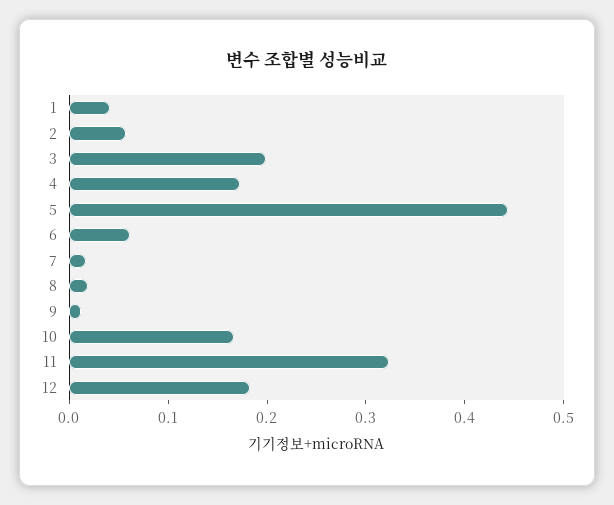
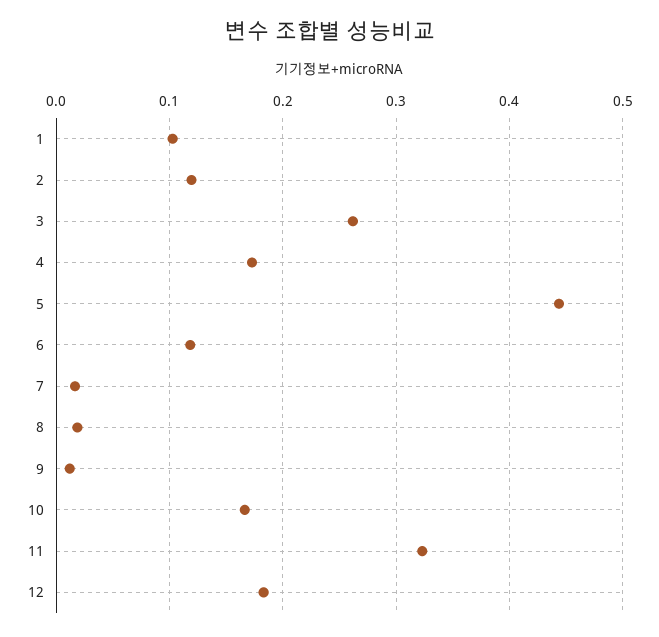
  {
-   "1": 0.04,
+   "1": 0.1,
-   "2": 0.06,
+   "2": 0.12,
-   "3": 0.2,
+   "3": 0.26,
    "4": 0.17,
    "5": 0.44,
-   "6": 0.06,
+   "6": 0.12,
    "7": 0.02,
    "8": 0.02,
    "9": 0.01,
    "10": 0.17,
    "11": 0.32,
    "12": 0.18
  }

